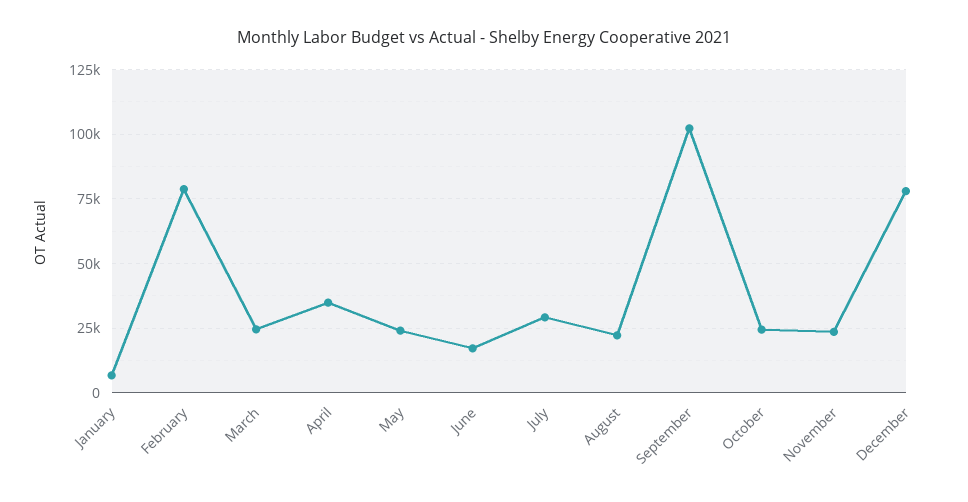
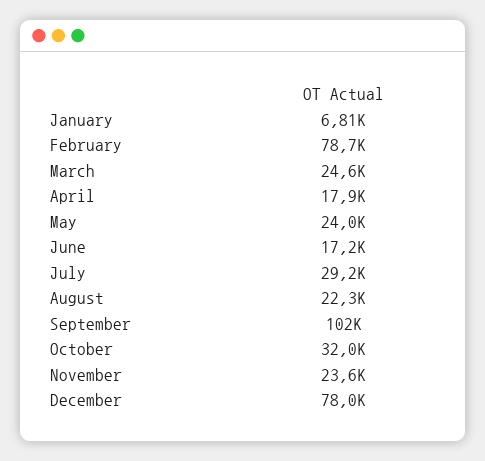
  {
    "January": 6810,
    "February": 78700,
    "March": 24600,
-   "April": 35000,
+   "April": 17900,
    "May": 24000,
    "June": 17200,
    "July": 29200,
    "August": 22300,
    "September": 102000,
-   "October": 25000,
+   "October": 32000,
    "November": 23600,
    "December": 78000
  }

